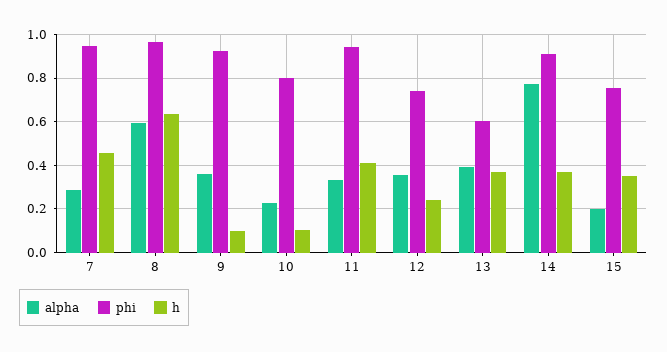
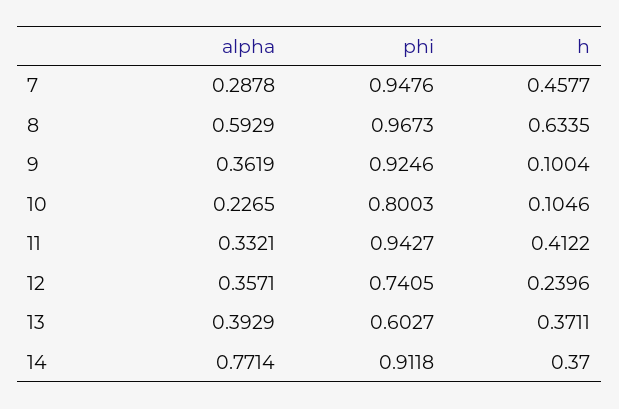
  {
    "alpha": {
      "7": 0.2878,
      "8": 0.5929,
      "9": 0.3619,
      "10": 0.2265,
      "11": 0.3321,
      "12": 0.3571,
      "13": 0.3929,
-     "14": 0.7714,
+     "14": 0.7714
-     "15": 0.2
    },
    "phi": {
      "7": 0.9476,
      "8": 0.9673,
      "9": 0.9246,
      "10": 0.8003,
      "11": 0.9427,
      "12": 0.7405,
      "13": 0.6027,
-     "14": 0.9118,
+     "14": 0.9118
-     "15": 0.75
    },
    "h": {
      "7": 0.4577,
      "8": 0.6335,
      "9": 0.1004,
      "10": 0.1046,
      "11": 0.4122,
      "12": 0.2396,
      "13": 0.3711,
-     "14": 0.37,
+     "14": 0.37
-     "15": 0.35
    }
  }

